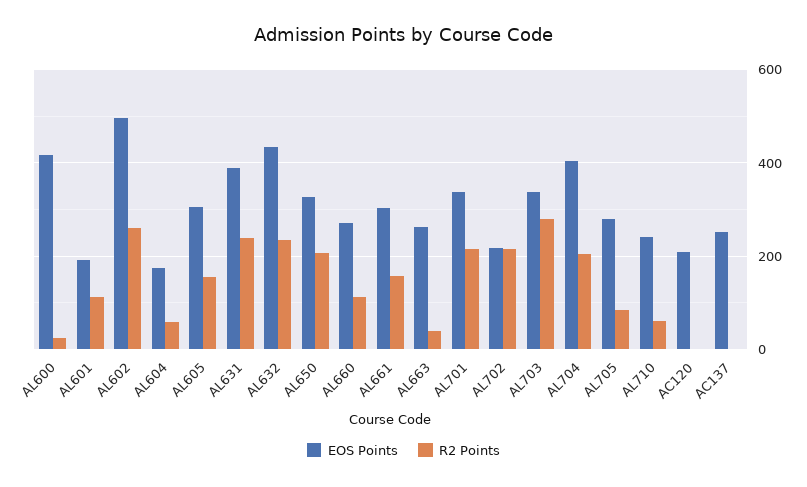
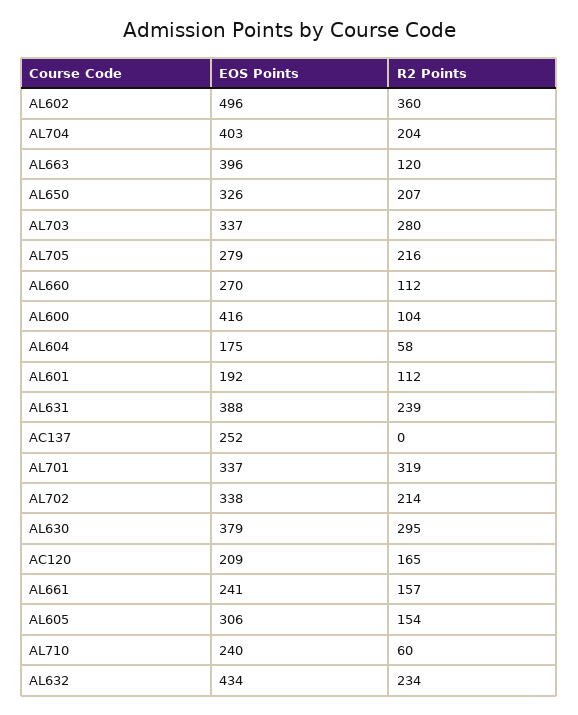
  {
    "EOS Points": {
      "AL600": 416,
      "AL601": 192,
      "AL602": 496,
      "AL604": 175,
      "AL605": 306,
      "AL631": 388,
      "AL632": 434,
      "AL650": 326,
      "AL660": 270,
-     "AL661": 300,
+     "AL661": 241,
-     "AL663": 260,
+     "AL663": 396,
      "AL701": 337,
-     "AL702": 220,
+     "AL702": 338,
      "AL703": 337,
      "AL704": 403,
      "AL705": 279,
      "AL710": 240,
      "AC120": 209,
-     "AC137": 252
+     "AC137": 252,
+     "AL630": 379
    },
    "R2 Points": {
-     "AL600": 20,
+     "AL600": 104,
      "AL601": 112,
-     "AL602": 260,
+     "AL602": 360,
      "AL604": 58,
      "AL605": 154,
      "AL631": 239,
      "AL632": 234,
      "AL650": 207,
      "AL660": 112,
      "AL661": 157,
-     "AL663": 40,
+     "AL663": 120,
-     "AL701": 220,
+     "AL701": 319,
      "AL702": 214,
      "AL703": 280,
      "AL704": 204,
-     "AL705": 80,
+     "AL705": 216,
      "AL710": 60,
-     "AC120": 0,
+     "AC120": 165,
-     "AC137": 0
+     "AC137": 0,
+     "AL630": 295
    }
  }

